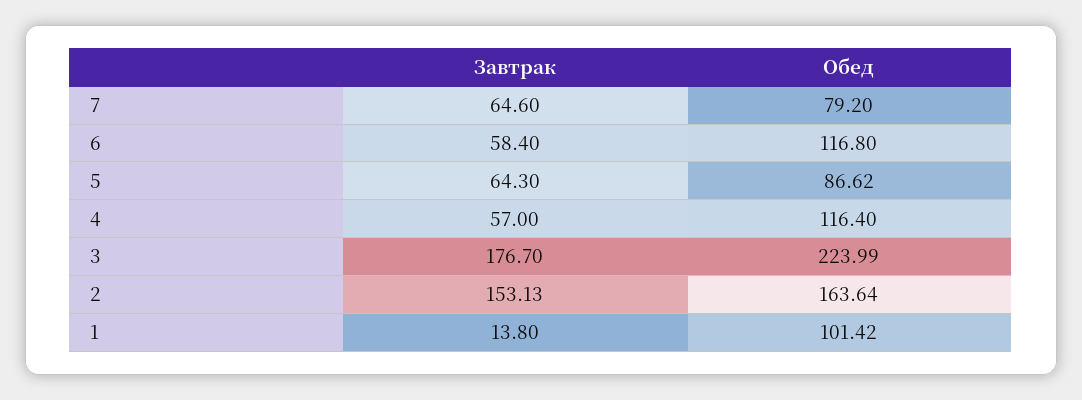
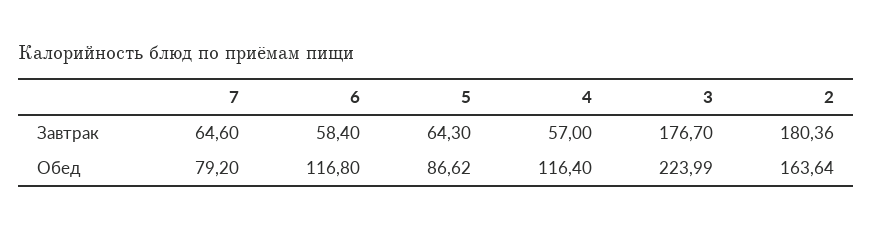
  {
    "Завтрак": {
      "7": 64.6,
      "6": 58.4,
      "5": 64.3,
      "4": 57,
      "3": 176.7,
-     "2": 153.13,
+     "2": 180.36
-     "1": 13.8
    },
    "Обед": {
      "7": 79.2,
      "6": 116.8,
      "5": 86.62,
      "4": 116.4,
      "3": 223.99,
-     "2": 163.64,
+     "2": 163.64
-     "1": 101.42
    }
  }

